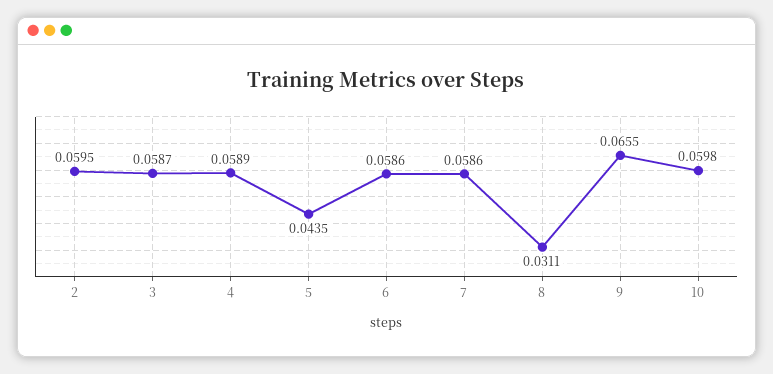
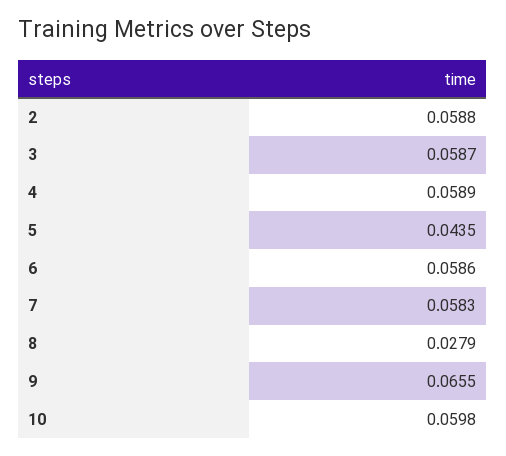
  {
-   "2": 0.0595,
+   "2": 0.0588,
    "3": 0.0587,
    "4": 0.0589,
    "5": 0.0435,
    "6": 0.0586,
-   "7": 0.0586,
+   "7": 0.0583,
-   "8": 0.0311,
+   "8": 0.0279,
    "9": 0.0655,
    "10": 0.0598
  }

